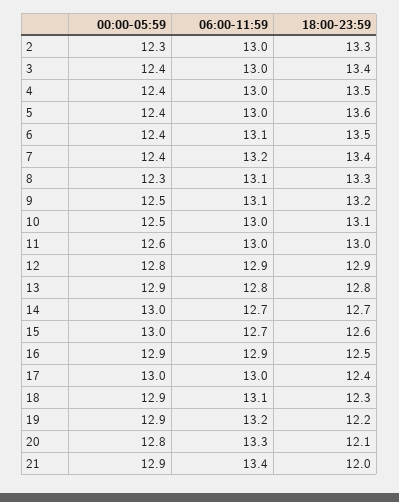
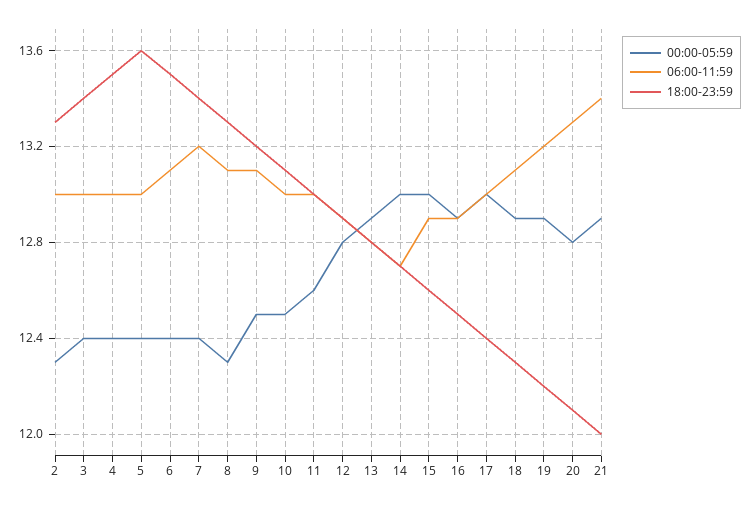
  {
    "00:00-05:59": {
      "2": 12.3,
      "3": 12.4,
      "4": 12.4,
      "5": 12.4,
      "6": 12.4,
      "7": 12.4,
      "8": 12.3,
      "9": 12.5,
      "10": 12.5,
      "11": 12.6,
      "12": 12.8,
      "13": 12.9,
      "14": 13,
      "15": 13,
      "16": 12.9,
      "17": 13,
      "18": 12.9,
      "19": 12.9,
      "20": 12.8,
      "21": 12.9
    },
    "06:00-11:59": {
      "2": 13,
      "3": 13,
      "4": 13,
      "5": 13,
      "6": 13.1,
      "7": 13.2,
      "8": 13.1,
      "9": 13.1,
      "10": 13,
      "11": 13,
      "12": 12.9,
      "13": 12.8,
      "14": 12.7,
-     "15": 12.7,
+     "15": 12.9,
      "16": 12.9,
      "17": 13,
      "18": 13.1,
      "19": 13.2,
      "20": 13.3,
      "21": 13.4
    },
    "18:00-23:59": {
      "2": 13.3,
      "3": 13.4,
      "4": 13.5,
      "5": 13.6,
      "6": 13.5,
      "7": 13.4,
      "8": 13.3,
      "9": 13.2,
      "10": 13.1,
      "11": 13,
      "12": 12.9,
      "13": 12.8,
      "14": 12.7,
      "15": 12.6,
      "16": 12.5,
      "17": 12.4,
      "18": 12.3,
      "19": 12.2,
      "20": 12.1,
      "21": 12
    }
  }

